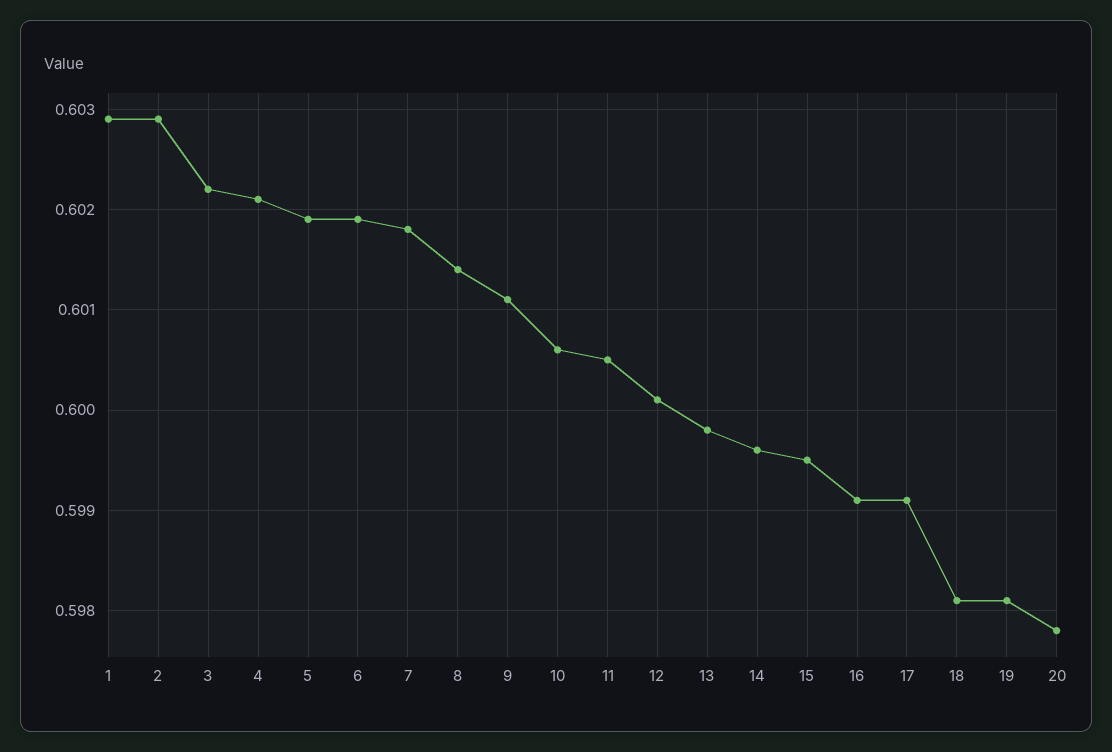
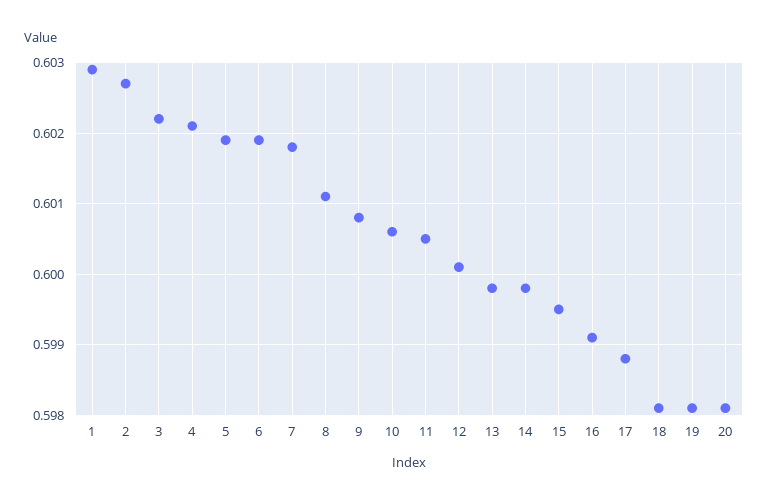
  {
    "1": 0.6029,
-   "2": 0.6029,
+   "2": 0.6027,
    "3": 0.6022,
    "4": 0.6021,
    "5": 0.6019,
    "6": 0.6019,
    "7": 0.6018,
-   "8": 0.6014,
+   "8": 0.6011,
-   "9": 0.6011,
+   "9": 0.6008,
    "10": 0.6006,
    "11": 0.6005,
    "12": 0.6001,
    "13": 0.5998,
-   "14": 0.5996,
+   "14": 0.5998,
    "15": 0.5995,
    "16": 0.5991,
-   "17": 0.5991,
+   "17": 0.5988,
    "18": 0.5981,
    "19": 0.5981,
-   "20": 0.5978
+   "20": 0.5981
  }

